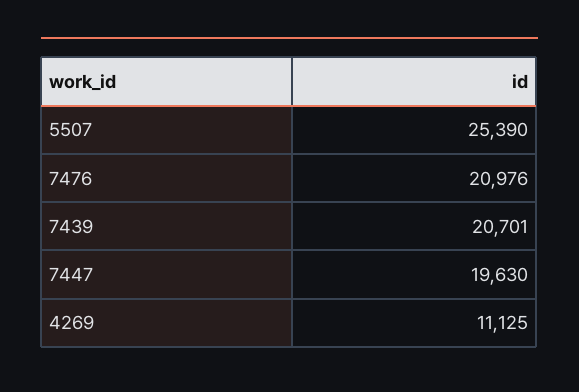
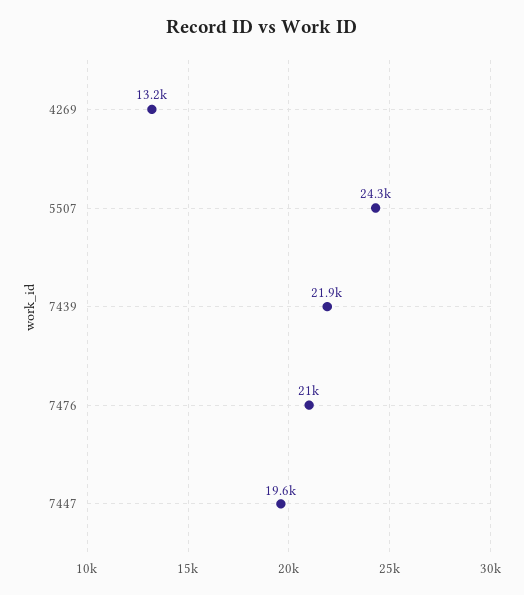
  {
-   "5507": 25390,
+   "5507": 24300,
    "7476": 20976,
-   "7439": 20701,
+   "7439": 21900,
    "7447": 19630,
-   "4269": 11125
+   "4269": 13200
  }

